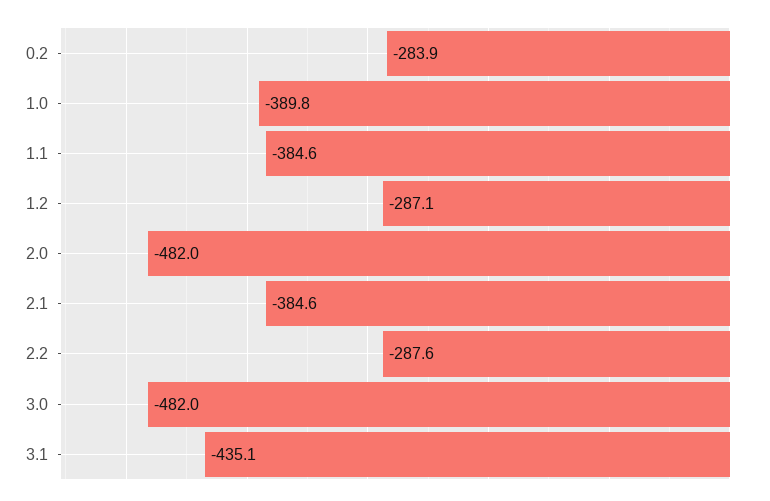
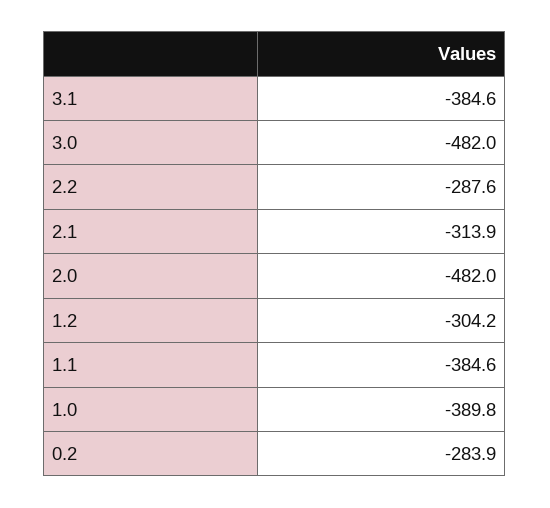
  {
    "0.2": -283.9,
    "1.0": -389.8,
    "1.1": -384.6,
-   "1.2": -287.1,
+   "1.2": -304.2,
    "2.0": -482,
-   "2.1": -384.6,
+   "2.1": -313.9,
    "2.2": -287.6,
    "3.0": -482,
-   "3.1": -435.1
+   "3.1": -384.6
  }

